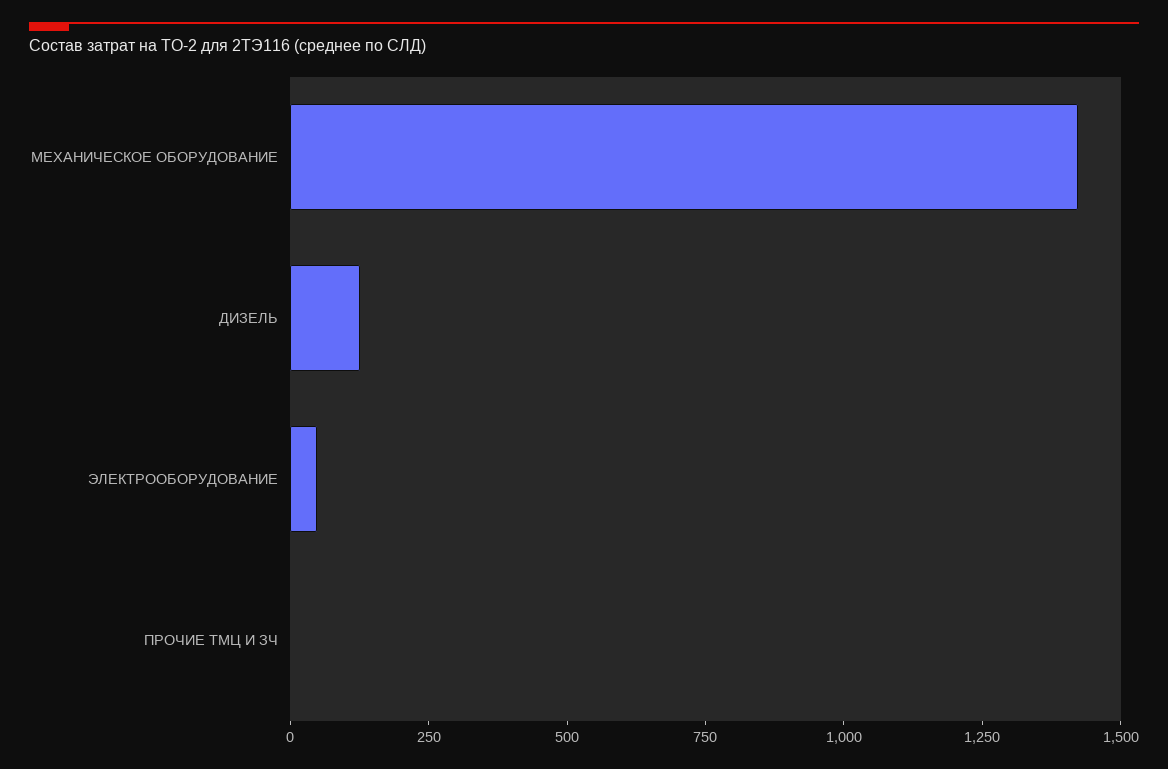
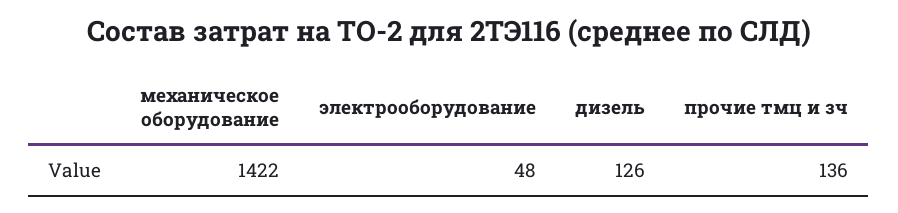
  {
    "МЕХАНИЧЕСКОЕ ОБОРУДОВАНИЕ": 1422,
    "ДИЗЕЛЬ": 126,
    "ЭЛЕКТРООБОРУДОВАНИЕ": 48,
-   "ПРОЧИЕ ТМЦ И ЗЧ": 0
+   "ПРОЧИЕ ТМЦ И ЗЧ": 136
  }

